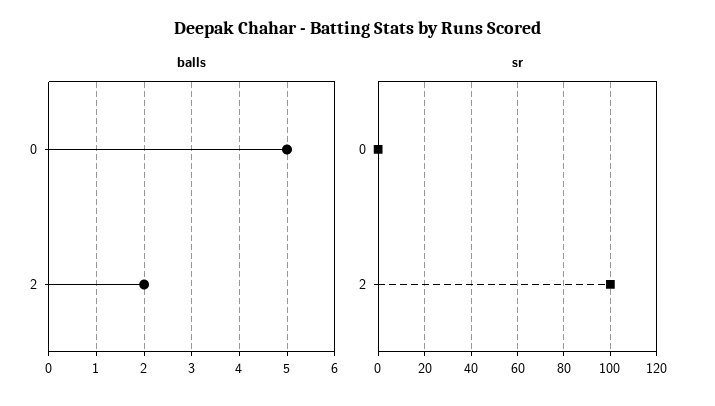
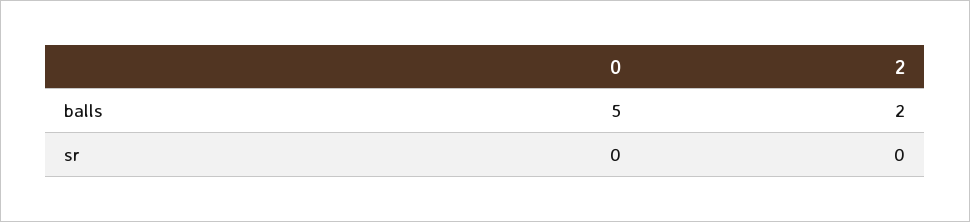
  {
    "balls": {
      "0": 5,
      "2": 2
    },
    "sr": {
      "0": 0,
-     "2": 100
+     "2": 0
    }
  }

